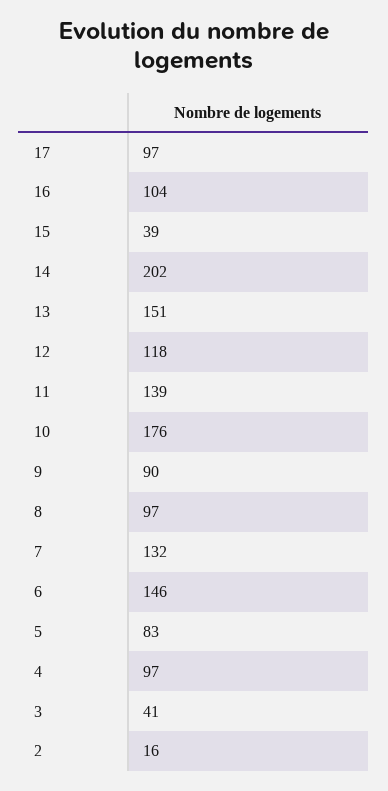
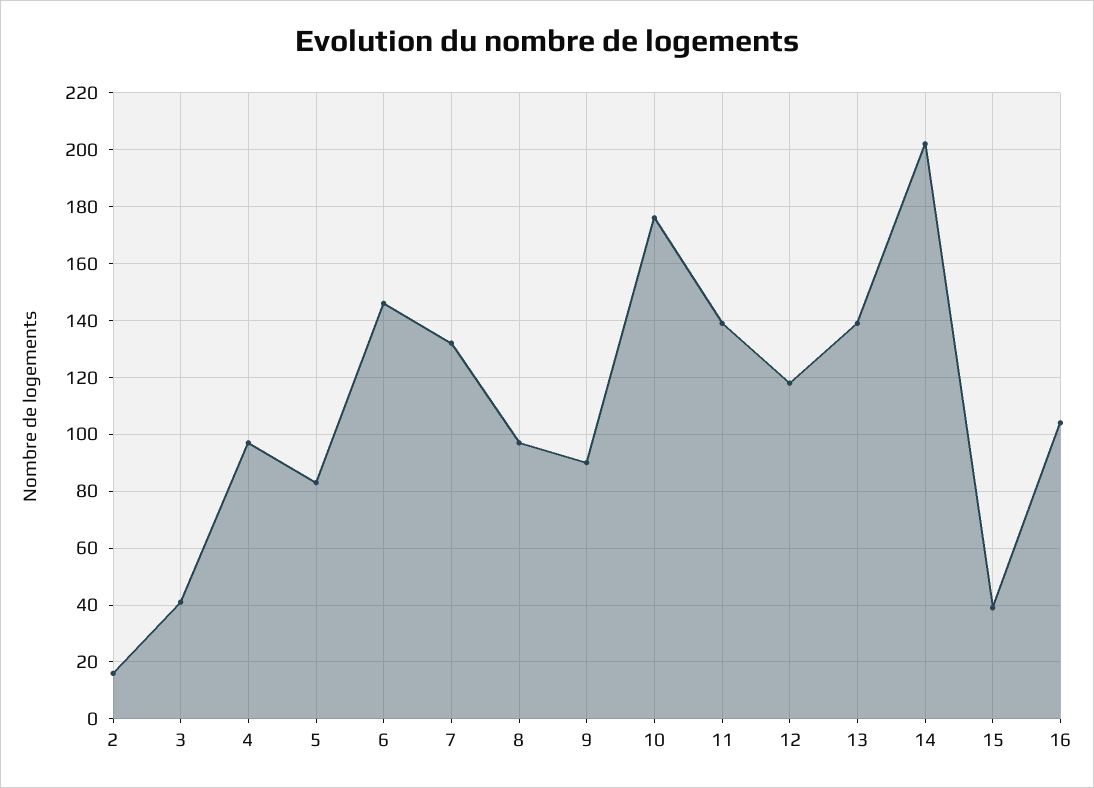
  {
-   "17": 97,
    "16": 104,
    "15": 39,
    "14": 202,
-   "13": 151,
+   "13": 140,
    "12": 118,
    "11": 139,
    "10": 176,
    "9": 90,
    "8": 97,
    "7": 132,
    "6": 146,
    "5": 83,
    "4": 97,
    "3": 41,
    "2": 16
  }

